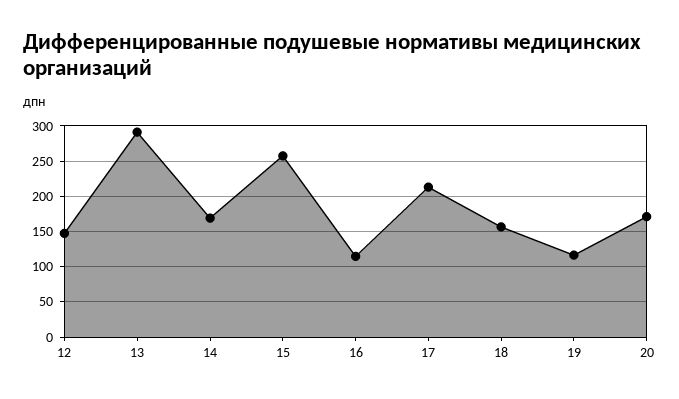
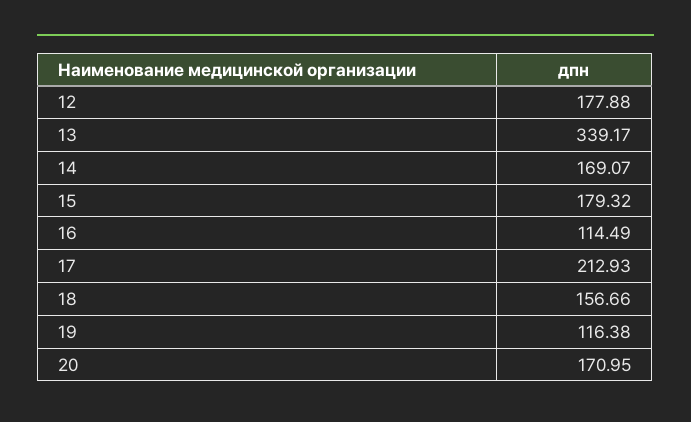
  {
-   "12": 150,
+   "12": 177.88,
-   "13": 290,
+   "13": 339.17,
    "14": 169.07,
-   "15": 260,
+   "15": 179.32,
    "16": 114.49,
    "17": 212.93,
    "18": 156.66,
    "19": 116.38,
    "20": 170.95
  }

